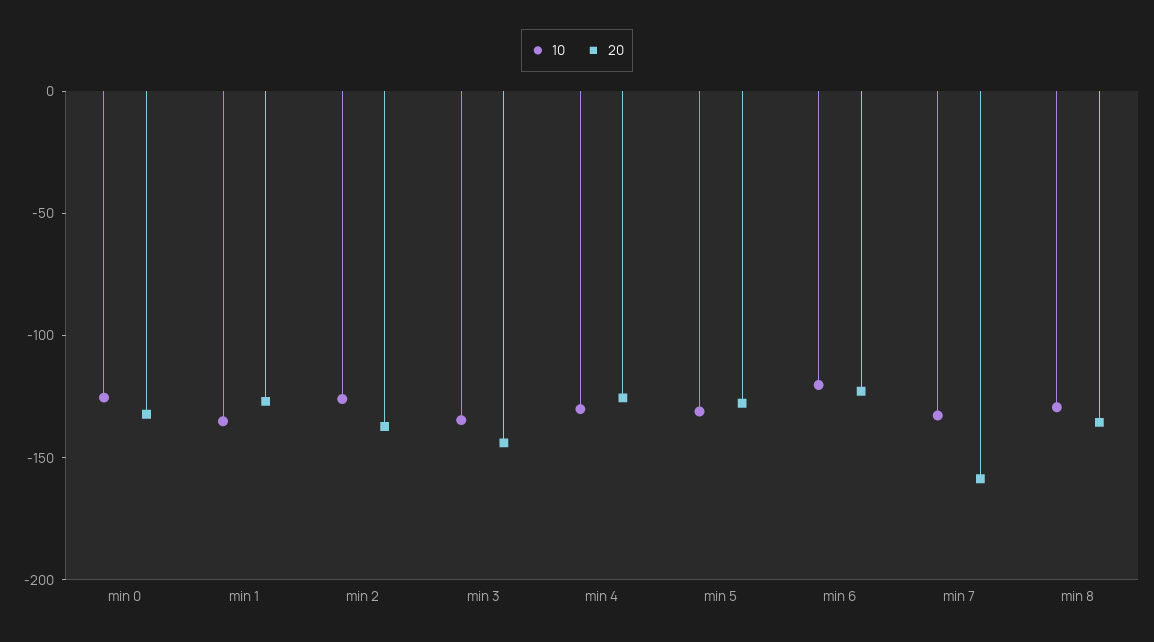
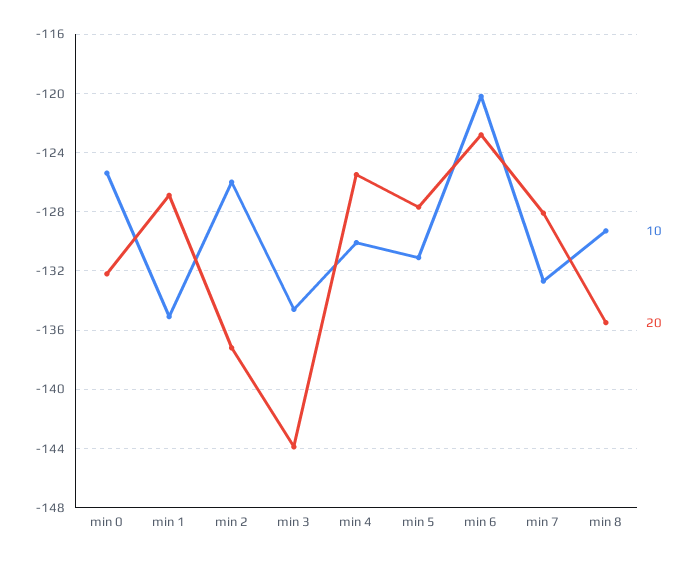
  {
    "10": {
      "min 0": -125.5,
      "min 1": -135,
      "min 2": -126,
      "min 3": -134.5,
      "min 4": -130,
      "min 5": -131,
      "min 6": -120,
      "min 7": -132.5,
      "min 8": -129.5
    },
    "20": {
      "min 0": -132,
      "min 1": -127,
      "min 2": -137,
      "min 3": -144,
      "min 4": -125.5,
      "min 5": -127.5,
      "min 6": -123,
-     "min 7": -160,
+     "min 7": -128,
      "min 8": -135.5
    }
  }

